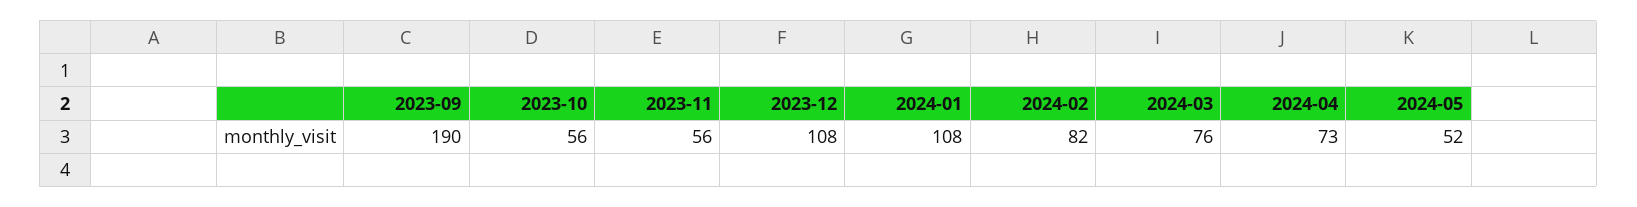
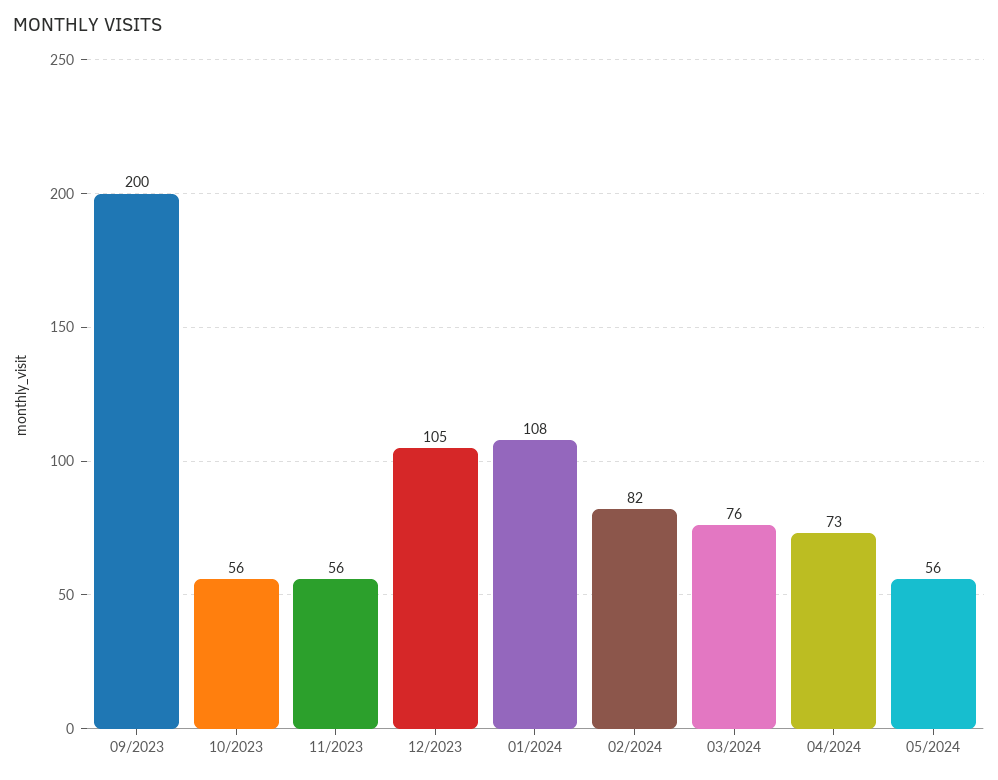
  {
-   "2023-09": 190,
+   "2023-09": 200,
    "2023-10": 56,
    "2023-11": 56,
-   "2023-12": 108,
+   "2023-12": 105,
    "2024-01": 108,
    "2024-02": 82,
    "2024-03": 76,
    "2024-04": 73,
-   "2024-05": 52
+   "2024-05": 56
  }

